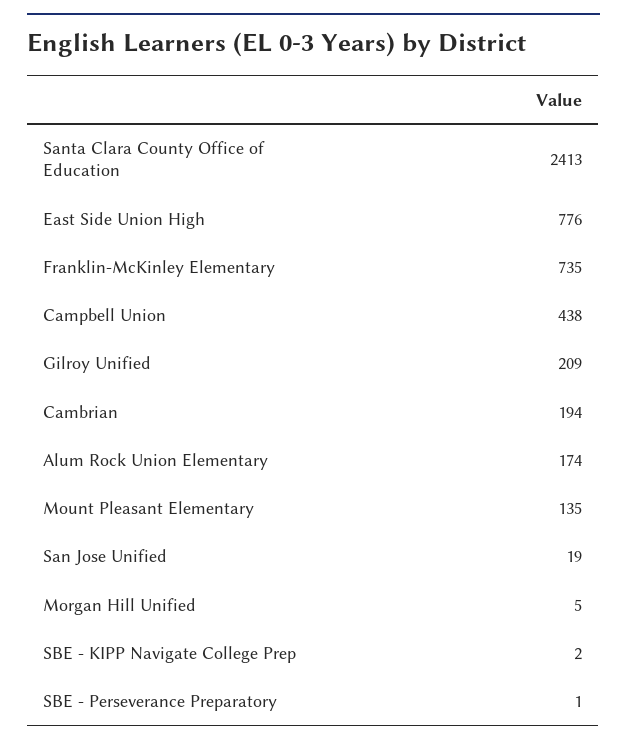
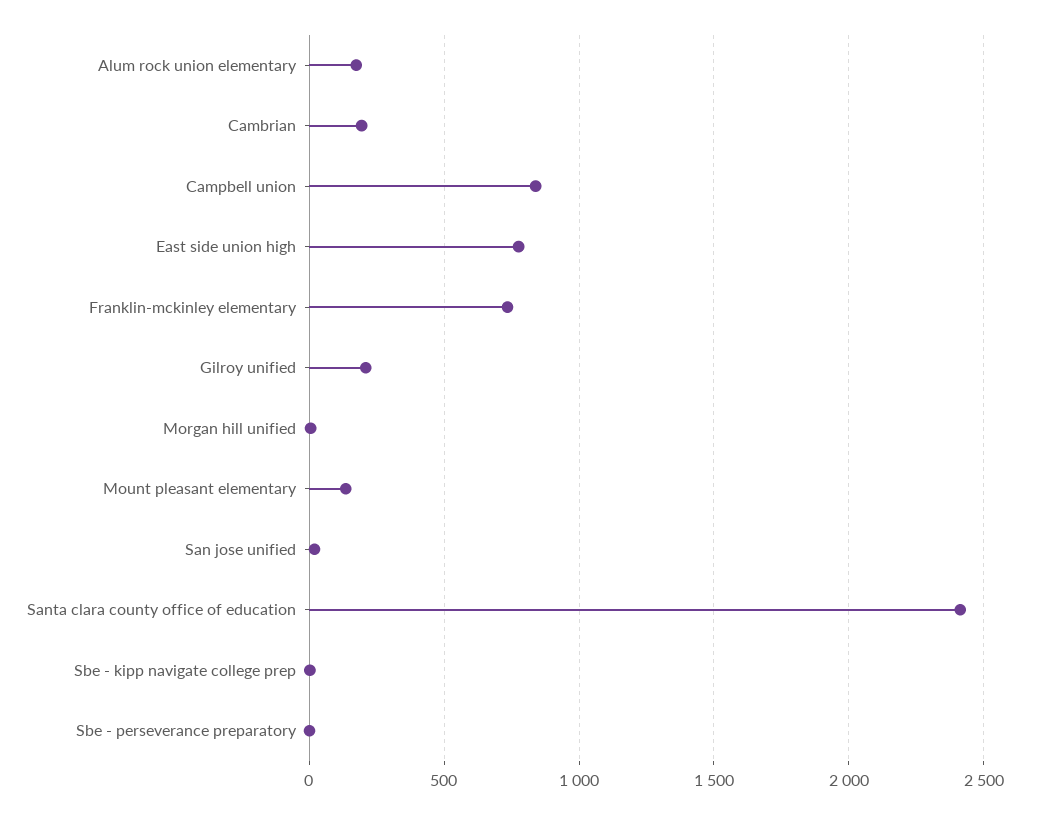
  {
    "Santa Clara County Office of Education": 2413,
    "East Side Union High": 776,
    "Franklin-McKinley Elementary": 735,
-   "Campbell Union": 438,
+   "Campbell Union": 850,
    "Gilroy Unified": 209,
    "Cambrian": 194,
    "Alum Rock Union Elementary": 174,
    "Mount Pleasant Elementary": 135,
    "San Jose Unified": 19,
    "Morgan Hill Unified": 5,
    "SBE - KIPP Navigate College Prep": 2,
    "SBE - Perseverance Preparatory": 1
  }

